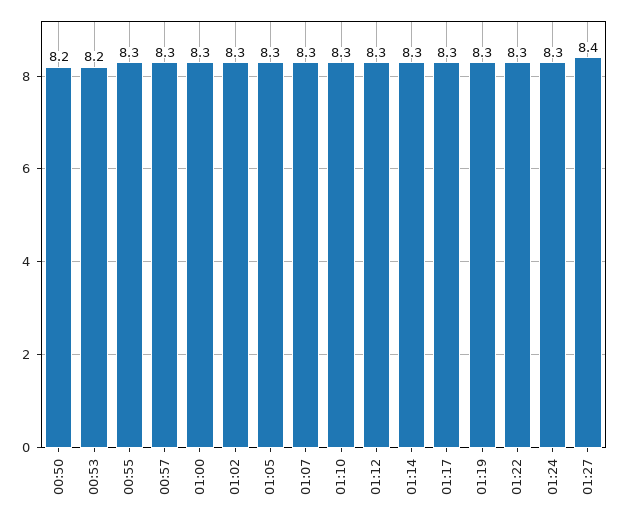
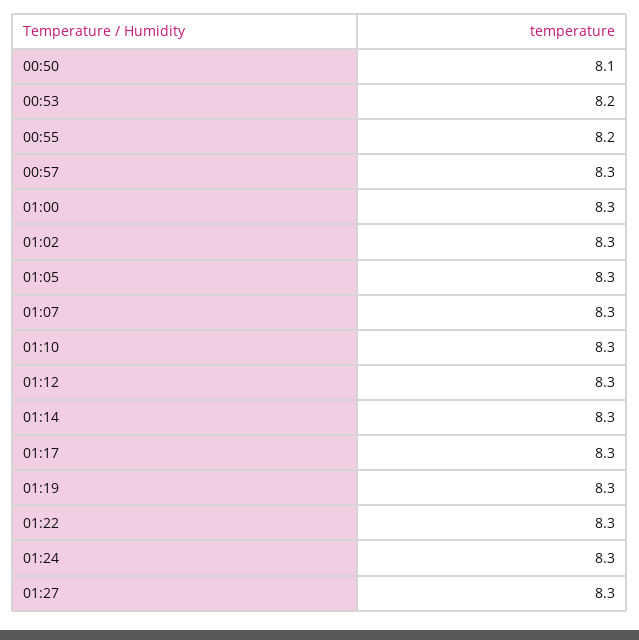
  {
-   "00:50": 8.2,
+   "00:50": 8.1,
    "00:53": 8.2,
-   "00:55": 8.3,
+   "00:55": 8.2,
    "00:57": 8.3,
    "01:00": 8.3,
    "01:02": 8.3,
    "01:05": 8.3,
    "01:07": 8.3,
    "01:10": 8.3,
    "01:12": 8.3,
    "01:14": 8.3,
    "01:17": 8.3,
    "01:19": 8.3,
    "01:22": 8.3,
    "01:24": 8.3,
-   "01:27": 8.4
+   "01:27": 8.3
  }

